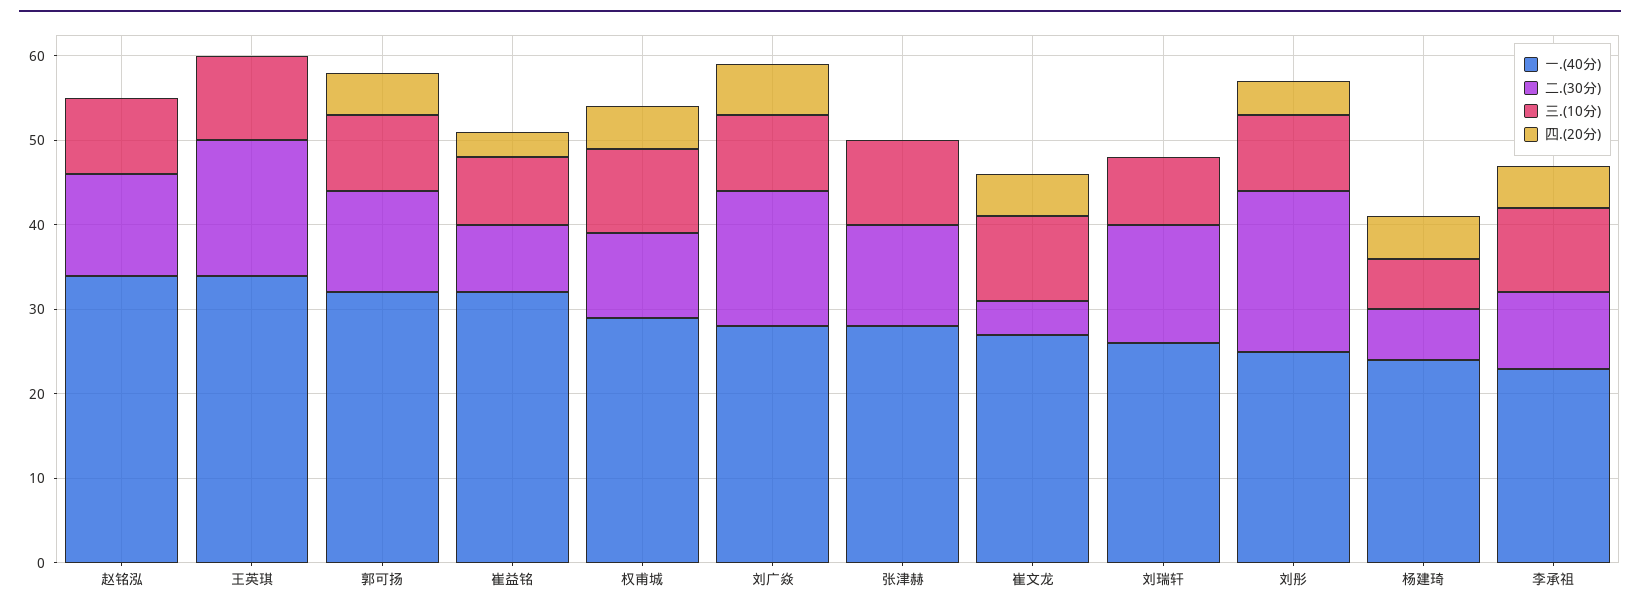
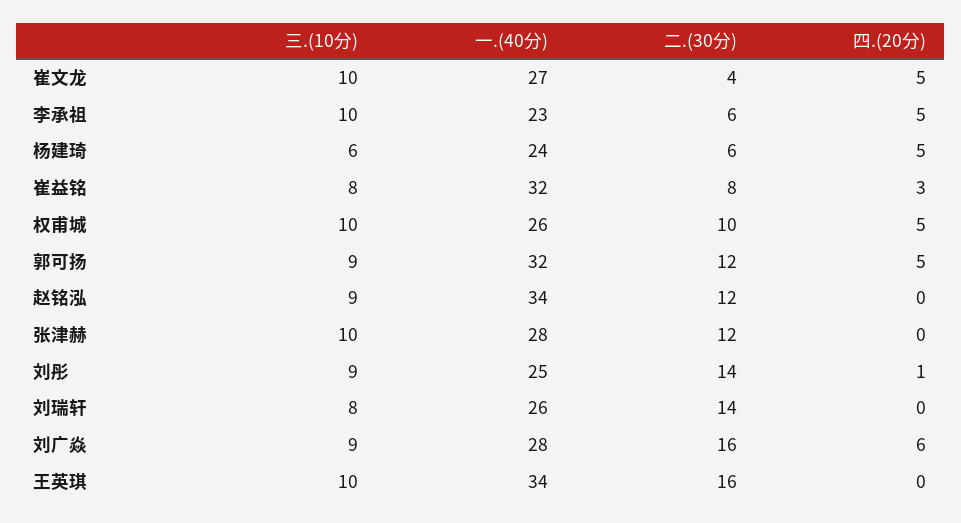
  {
    "一.(40分)": {
      "赵铭泓": 34,
      "王英琪": 34,
      "郭可扬": 32,
      "崔益铭": 32,
-     "权甫城": 29,
+     "权甫城": 26,
      "刘广焱": 28,
      "张津赫": 28,
      "崔文龙": 27,
      "刘瑞轩": 26,
      "刘彤": 25,
      "杨建琦": 24,
      "李承祖": 23
    },
    "二.(30分)": {
      "赵铭泓": 12,
      "王英琪": 16,
      "郭可扬": 12,
      "崔益铭": 8,
      "权甫城": 10,
      "刘广焱": 16,
      "张津赫": 12,
      "崔文龙": 4,
      "刘瑞轩": 14,
-     "刘彤": 19,
+     "刘彤": 14,
      "杨建琦": 6,
-     "李承祖": 9
+     "李承祖": 6
    },
    "三.(10分)": {
      "赵铭泓": 9,
      "王英琪": 10,
      "郭可扬": 9,
      "崔益铭": 8,
      "权甫城": 10,
      "刘广焱": 9,
      "张津赫": 10,
      "崔文龙": 10,
      "刘瑞轩": 8,
      "刘彤": 9,
      "杨建琦": 6,
      "李承祖": 10
    },
    "四.(20分)": {
      "赵铭泓": 0,
      "王英琪": 0,
      "郭可扬": 5,
      "崔益铭": 3,
      "权甫城": 5,
      "刘广焱": 6,
      "张津赫": 0,
      "崔文龙": 5,
      "刘瑞轩": 0,
-     "刘彤": 4,
+     "刘彤": 1,
      "杨建琦": 5,
      "李承祖": 5
    }
  }

